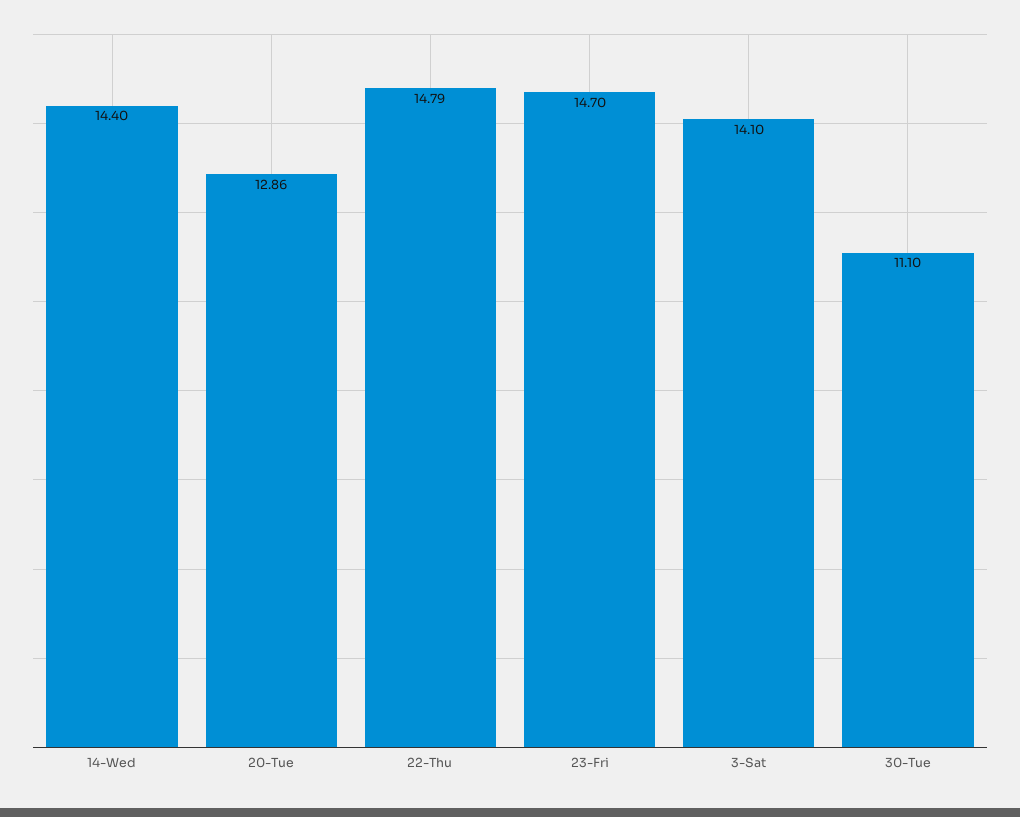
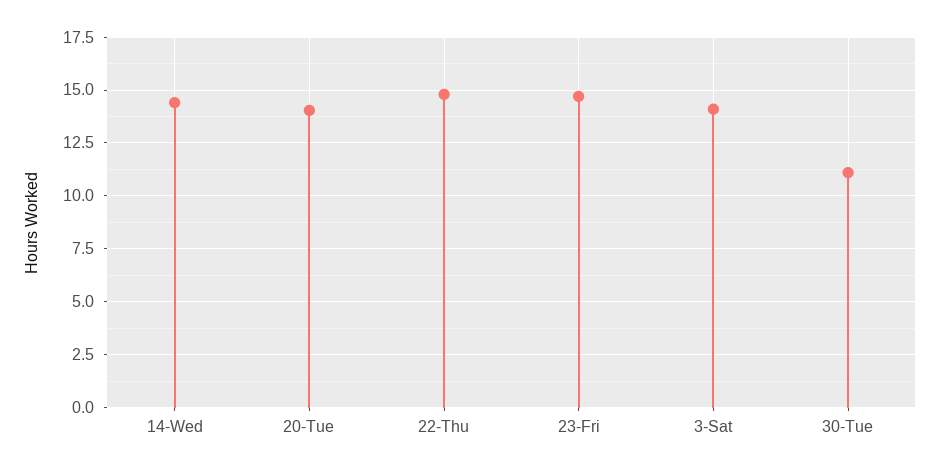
  {
    "14-Wed": 14.4,
-   "20-Tue": 12.86,
+   "20-Tue": 14,
    "22-Thu": 14.79,
    "23-Fri": 14.7,
    "3-Sat": 14.1,
    "30-Tue": 11.1
  }

